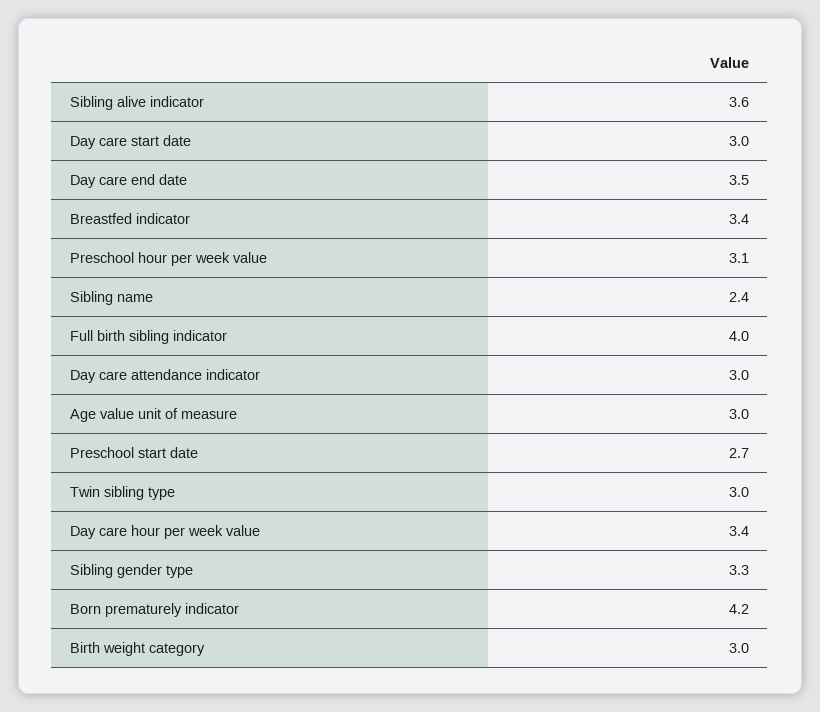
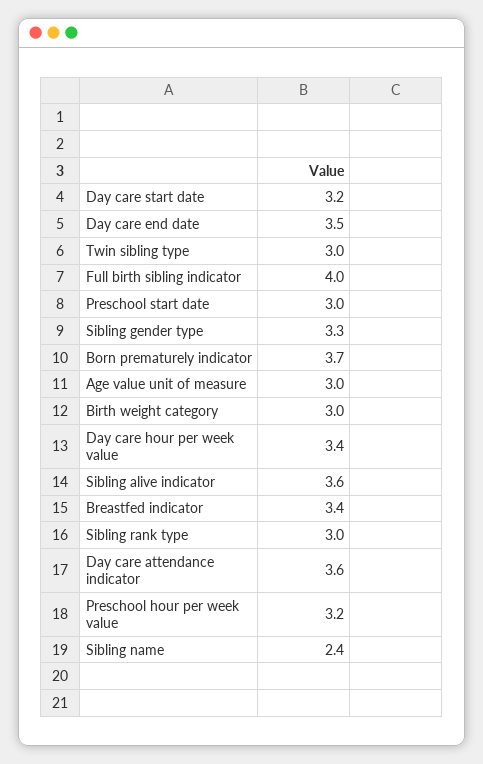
  {
    "Sibling alive indicator": 3.6,
-   "Day care start date": 3,
+   "Day care start date": 3.2,
    "Day care end date": 3.5,
    "Breastfed indicator": 3.4,
-   "Preschool hour per week value": 3.1,
+   "Preschool hour per week value": 3.2,
    "Sibling name": 2.4,
    "Full birth sibling indicator": 4,
-   "Day care attendance indicator": 3,
+   "Day care attendance indicator": 3.6,
    "Age value unit of measure": 3,
-   "Preschool start date": 2.7,
+   "Preschool start date": 3,
    "Twin sibling type": 3,
    "Day care hour per week value": 3.4,
    "Sibling gender type": 3.3,
-   "Born prematurely indicator": 4.2,
+   "Born prematurely indicator": 3.7,
-   "Birth weight category": 3
+   "Birth weight category": 3,
+   "Sibling rank type": 3
  }

